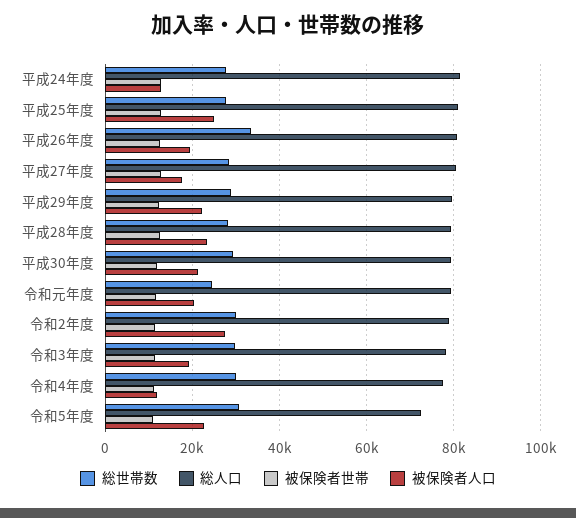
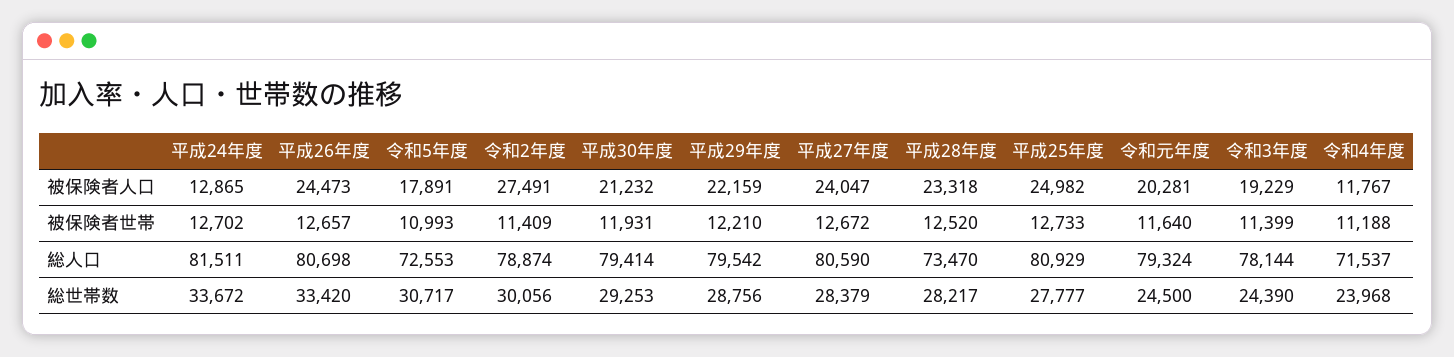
  {
    "総世帯数": {
-     "平成24年度": 28000,
+     "平成24年度": 33672,
      "平成25年度": 27777,
      "平成26年度": 33420,
      "平成27年度": 28379,
      "平成29年度": 28756,
      "平成28年度": 28217,
      "平成30年度": 29253,
      "令和元年度": 24500,
      "令和2年度": 30056,
-     "令和3年度": 30000,
+     "令和3年度": 24390,
-     "令和4年度": 30000,
+     "令和4年度": 23968,
      "令和5年度": 30717
    },
    "総人口": {
      "平成24年度": 81511,
      "平成25年度": 80929,
      "平成26年度": 80698,
      "平成27年度": 80590,
      "平成29年度": 79542,
-     "平成28年度": 80000,
+     "平成28年度": 73470,
      "平成30年度": 79414,
      "令和元年度": 79324,
      "令和2年度": 78874,
      "令和3年度": 78144,
-     "令和4年度": 78000,
+     "令和4年度": 71537,
      "令和5年度": 72553
    },
    "被保険者世帯": {
      "平成24年度": 12702,
      "平成25年度": 12733,
      "平成26年度": 12657,
      "平成27年度": 12672,
      "平成29年度": 12210,
      "平成28年度": 12520,
      "平成30年度": 11931,
      "令和元年度": 11640,
      "令和2年度": 11409,
      "令和3年度": 11399,
      "令和4年度": 11188,
      "令和5年度": 10993
    },
    "被保険者人口": {
      "平成24年度": 12865,
      "平成25年度": 24982,
-     "平成26年度": 20000,
+     "平成26年度": 24473,
-     "平成27年度": 18000,
+     "平成27年度": 24047,
      "平成29年度": 22159,
      "平成28年度": 23318,
      "平成30年度": 21232,
      "令和元年度": 20281,
      "令和2年度": 27491,
      "令和3年度": 19229,
      "令和4年度": 11767,
-     "令和5年度": 22000
+     "令和5年度": 17891
    }
  }

